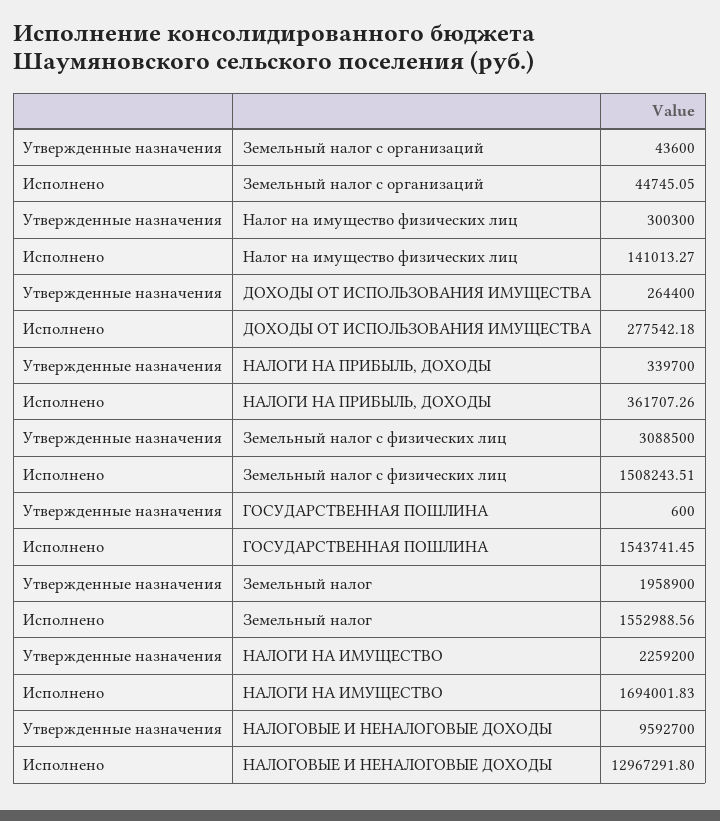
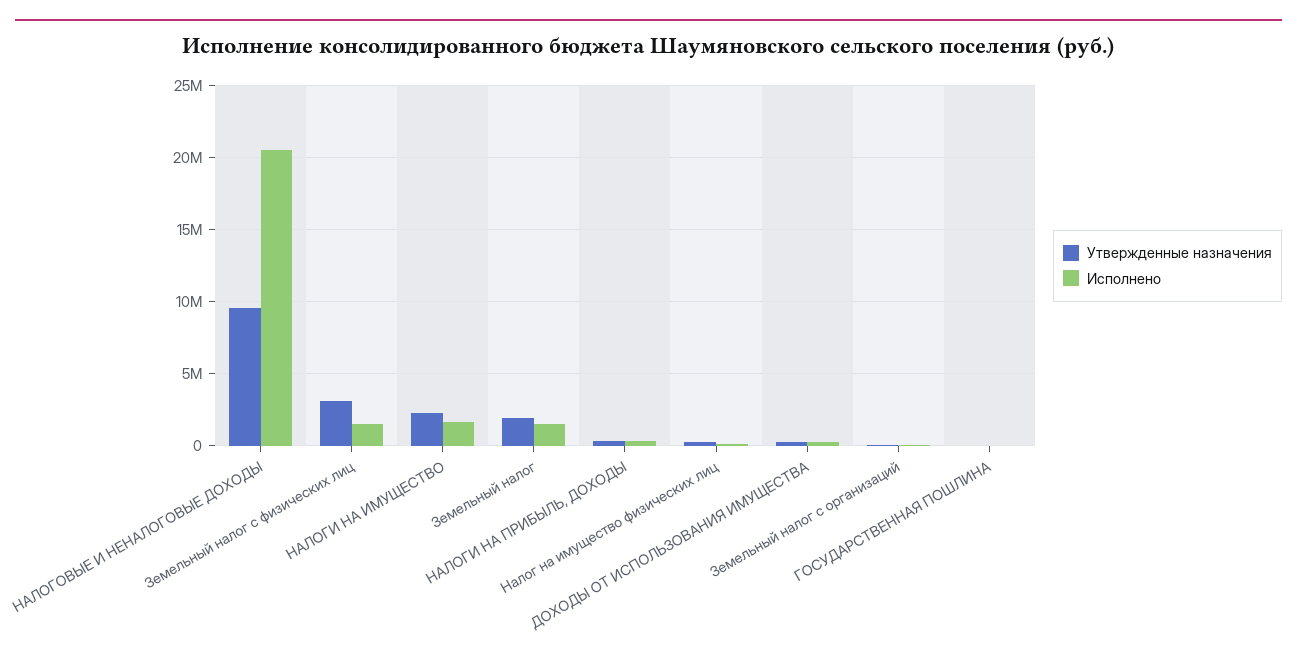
  {
    "Утвержденные назначения": {
      "Земельный налог с организаций": 43600,
      "Налог на имущество физических лиц": 300300,
      "ДОХОДЫ ОТ ИСПОЛЬЗОВАНИЯ ИМУЩЕСТВА": 264400,
      "НАЛОГИ НА ПРИБЫЛЬ, ДОХОДЫ": 339700,
      "Земельный налог с физических лиц": 3088500,
      "ГОСУДАРСТВЕННАЯ ПОШЛИНА": 600,
      "Земельный налог": 1958900,
      "НАЛОГИ НА ИМУЩЕСТВО": 2259200,
      "НАЛОГОВЫЕ И НЕНАЛОГОВЫЕ ДОХОДЫ": 9592700
    },
    "Исполнено": {
      "Земельный налог с организаций": 44745.05,
      "Налог на имущество физических лиц": 141013.27,
      "ДОХОДЫ ОТ ИСПОЛЬЗОВАНИЯ ИМУЩЕСТВА": 277542.18,
      "НАЛОГИ НА ПРИБЫЛЬ, ДОХОДЫ": 361707.26,
      "Земельный налог с физических лиц": 1508243.51,
-     "ГОСУДАРСТВЕННАЯ ПОШЛИНА": 1543741.45,
+     "ГОСУДАРСТВЕННАЯ ПОШЛИНА": 0,
      "Земельный налог": 1552988.56,
      "НАЛОГИ НА ИМУЩЕСТВО": 1694001.83,
-     "НАЛОГОВЫЕ И НЕНАЛОГОВЫЕ ДОХОДЫ": 12967291.8
+     "НАЛОГОВЫЕ И НЕНАЛОГОВЫЕ ДОХОДЫ": 20500000
    }
  }

